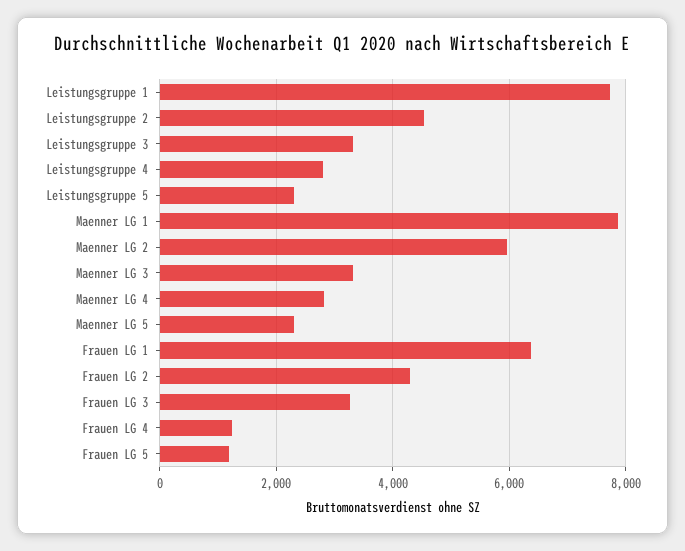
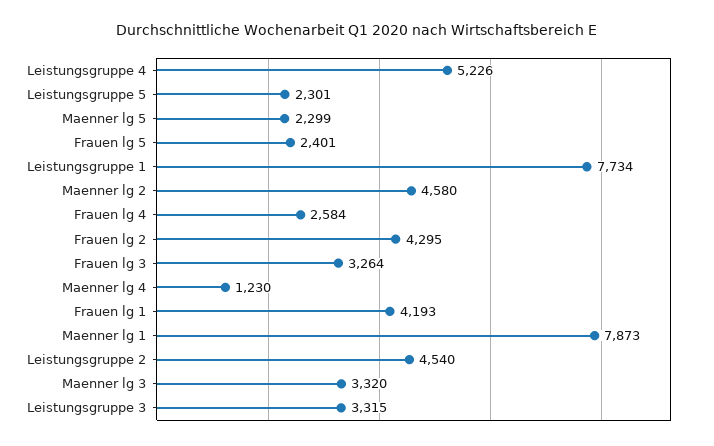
  {
    "Leistungsgruppe 1": 7734,
    "Leistungsgruppe 2": 4540,
    "Leistungsgruppe 3": 3315,
-   "Leistungsgruppe 4": 2800,
+   "Leistungsgruppe 4": 5226,
    "Leistungsgruppe 5": 2301,
    "Maenner LG 1": 7873,
-   "Maenner LG 2": 6000,
+   "Maenner LG 2": 4580,
    "Maenner LG 3": 3320,
-   "Maenner LG 4": 2800,
+   "Maenner LG 4": 1230,
    "Maenner LG 5": 2299,
-   "Frauen LG 1": 6400,
+   "Frauen LG 1": 4193,
    "Frauen LG 2": 4295,
    "Frauen LG 3": 3264,
-   "Frauen LG 4": 1200,
+   "Frauen LG 4": 2584,
-   "Frauen LG 5": 1200
+   "Frauen LG 5": 2401
  }

